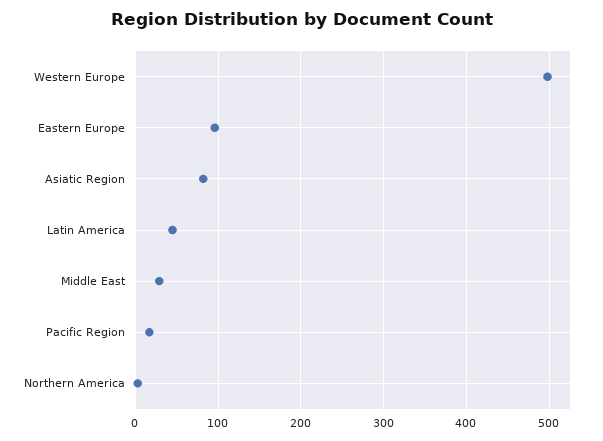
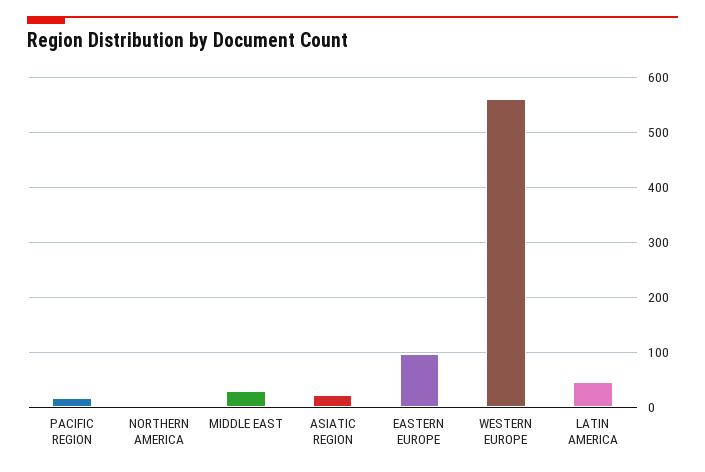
  {
-   "Western Europe": 500,
+   "Western Europe": 560,
    "Eastern Europe": 100,
-   "Asiatic Region": 80,
+   "Asiatic Region": 20,
    "Latin America": 50,
    "Middle East": 30,
    "Pacific Region": 20,
    "Northern America": 0
  }

